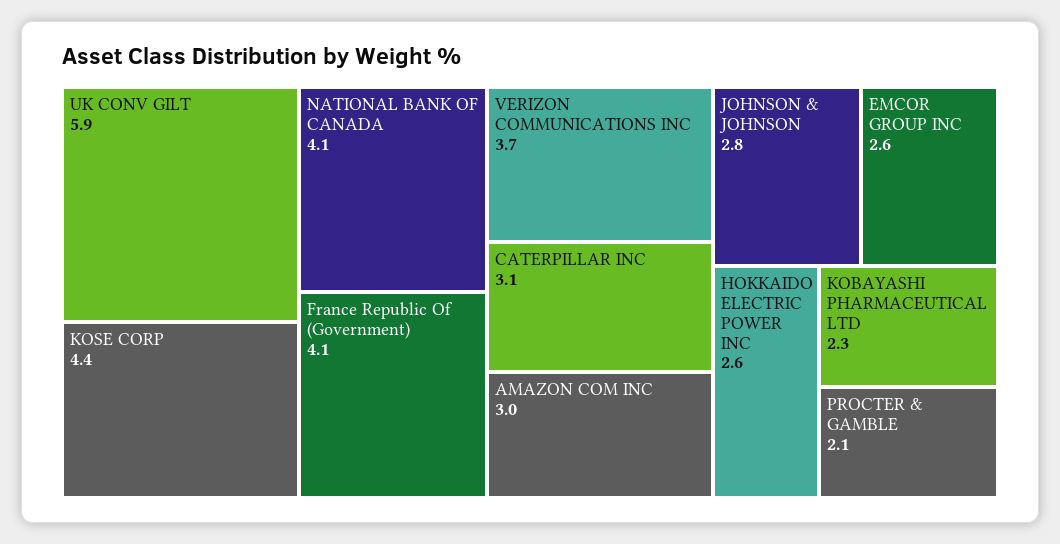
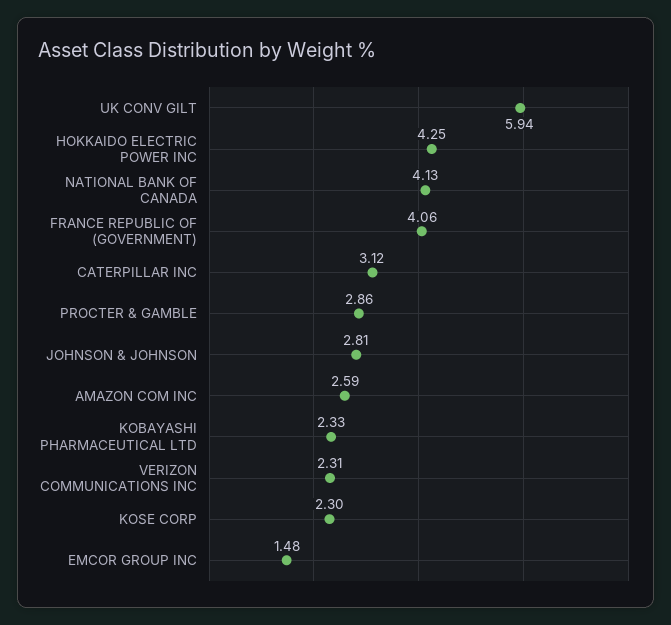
  {
    "UK CONV GILT": 5.94,
-   "KOSE CORP": 4.4,
+   "KOSE CORP": 2.3,
    "NATIONAL BANK OF CANADA": 4.13,
    "France Republic Of (Government)": 4.06,
-   "VERIZON COMMUNICATIONS INC": 3.7,
+   "VERIZON COMMUNICATIONS INC": 2.31,
    "CATERPILLAR INC": 3.12,
-   "AMAZON COM INC": 3,
+   "AMAZON COM INC": 2.59,
    "JOHNSON & JOHNSON": 2.81,
-   "EMCOR GROUP INC": 2.6,
+   "EMCOR GROUP INC": 1.48,
-   "HOKKAIDO ELECTRIC POWER INC": 2.6,
+   "HOKKAIDO ELECTRIC POWER INC": 4.25,
    "KOBAYASHI PHARMACEUTICAL LTD": 2.33,
-   "PROCTER & GAMBLE": 2.1
+   "PROCTER & GAMBLE": 2.86
  }

